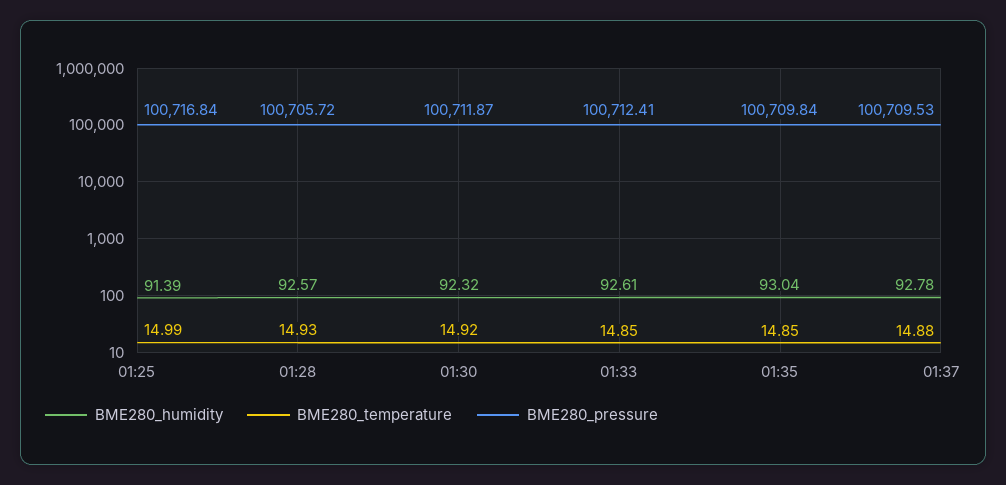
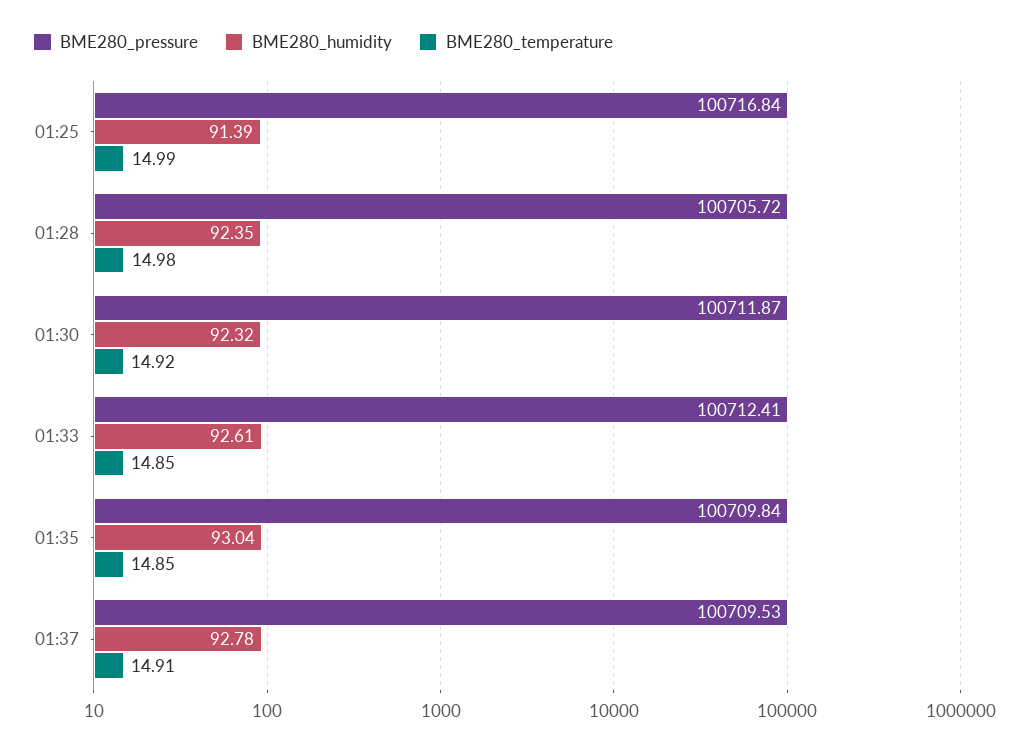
  {
    "BME280_humidity": {
      "01:25": 91.39,
-     "01:28": 92.57,
+     "01:28": 92.35,
      "01:30": 92.32,
      "01:33": 92.61,
      "01:35": 93.04,
      "01:37": 92.78
    },
    "BME280_temperature": {
      "01:25": 14.99,
-     "01:28": 14.93,
+     "01:28": 14.98,
      "01:30": 14.92,
      "01:33": 14.85,
      "01:35": 14.85,
-     "01:37": 14.88
+     "01:37": 14.91
    },
    "BME280_pressure": {
      "01:25": 100716.84,
      "01:28": 100705.72,
      "01:30": 100711.87,
      "01:33": 100712.41,
      "01:35": 100709.84,
      "01:37": 100709.53
    }
  }

